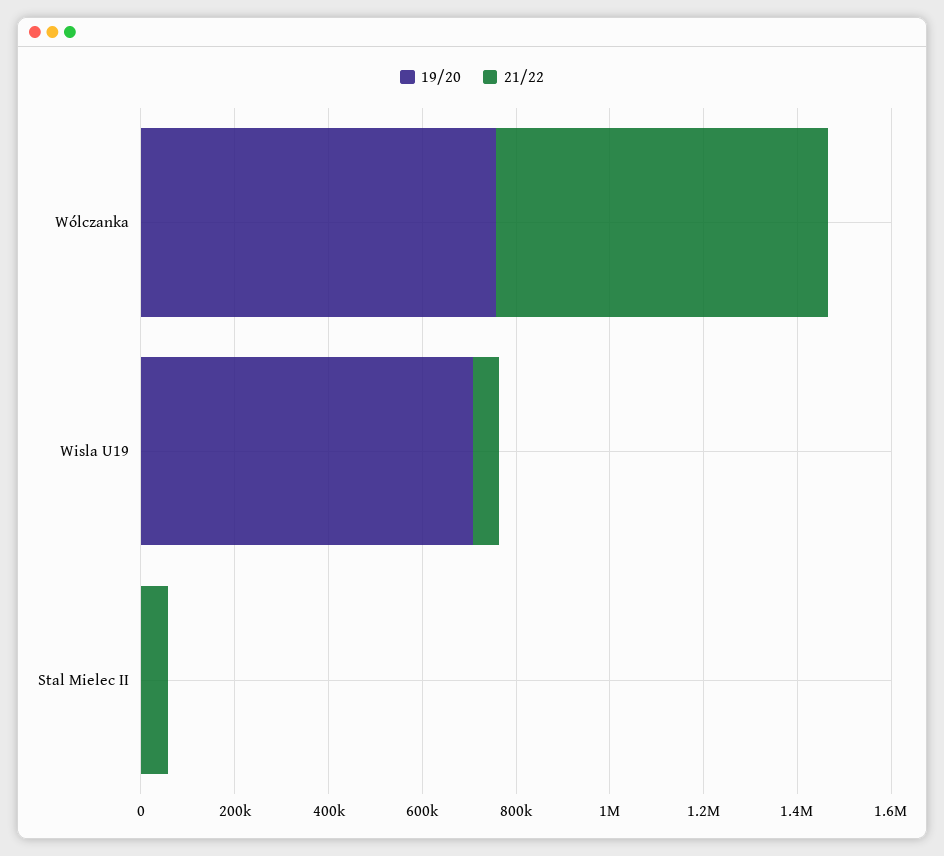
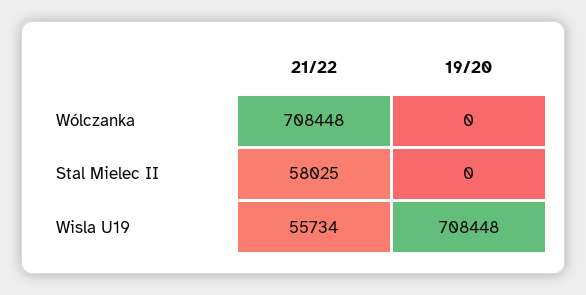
  {
    "19/20": {
-     "Wólczanka": 750000,
+     "Wólczanka": 0,
      "Wisla U19": 708448,
      "Stal Mielec II": 0
    },
    "21/22": {
      "Wólczanka": 708448,
      "Wisla U19": 55734,
      "Stal Mielec II": 58025
    }
  }

